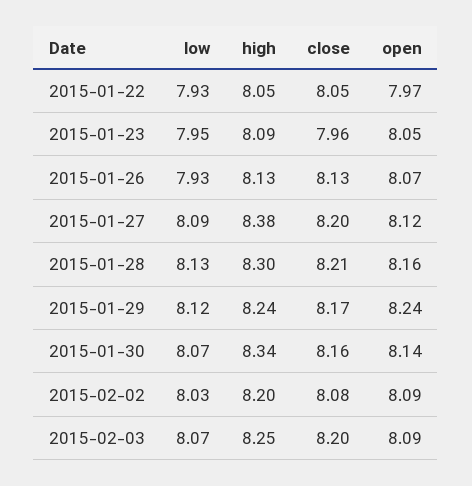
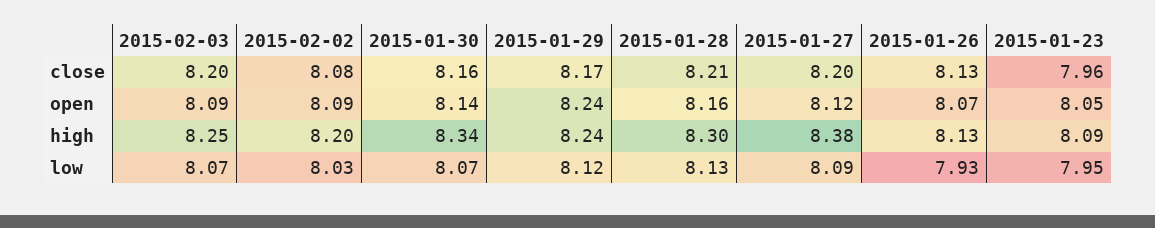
  {
    "low": {
-     "2015-01-22": 7.93,
      "2015-01-23": 7.95,
      "2015-01-26": 7.93,
      "2015-01-27": 8.09,
      "2015-01-28": 8.13,
      "2015-01-29": 8.12,
      "2015-01-30": 8.07,
      "2015-02-02": 8.03,
      "2015-02-03": 8.07
    },
    "high": {
-     "2015-01-22": 8.05,
      "2015-01-23": 8.09,
      "2015-01-26": 8.13,
      "2015-01-27": 8.38,
      "2015-01-28": 8.3,
      "2015-01-29": 8.24,
      "2015-01-30": 8.34,
      "2015-02-02": 8.2,
      "2015-02-03": 8.25
    },
    "close": {
-     "2015-01-22": 8.05,
      "2015-01-23": 7.96,
      "2015-01-26": 8.13,
      "2015-01-27": 8.2,
      "2015-01-28": 8.21,
      "2015-01-29": 8.17,
      "2015-01-30": 8.16,
      "2015-02-02": 8.08,
      "2015-02-03": 8.2
    },
    "open": {
-     "2015-01-22": 7.97,
      "2015-01-23": 8.05,
      "2015-01-26": 8.07,
      "2015-01-27": 8.12,
      "2015-01-28": 8.16,
      "2015-01-29": 8.24,
      "2015-01-30": 8.14,
      "2015-02-02": 8.09,
      "2015-02-03": 8.09
    }
  }

